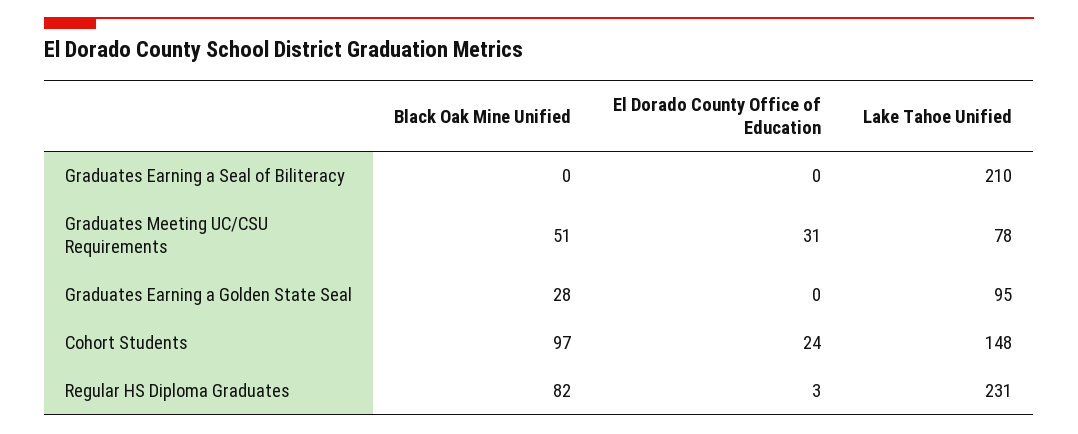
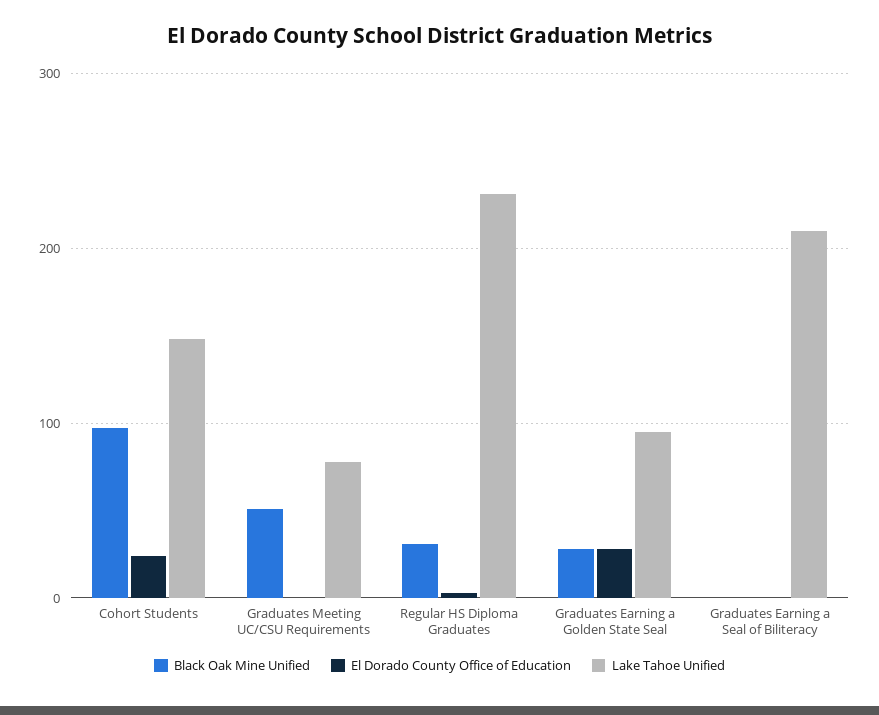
  {
    "Black Oak Mine Unified": {
      "Graduates Earning a Seal of Biliteracy": 0,
      "Graduates Meeting UC/CSU Requirements": 51,
      "Graduates Earning a Golden State Seal": 28,
      "Cohort Students": 97,
-     "Regular HS Diploma Graduates": 82
+     "Regular HS Diploma Graduates": 30
    },
    "El Dorado County Office of Education": {
      "Graduates Earning a Seal of Biliteracy": 0,
-     "Graduates Meeting UC/CSU Requirements": 31,
+     "Graduates Meeting UC/CSU Requirements": 0,
-     "Graduates Earning a Golden State Seal": 0,
+     "Graduates Earning a Golden State Seal": 30,
      "Cohort Students": 24,
      "Regular HS Diploma Graduates": 3
    },
    "Lake Tahoe Unified": {
      "Graduates Earning a Seal of Biliteracy": 210,
      "Graduates Meeting UC/CSU Requirements": 78,
      "Graduates Earning a Golden State Seal": 95,
      "Cohort Students": 148,
      "Regular HS Diploma Graduates": 231
    }
  }

